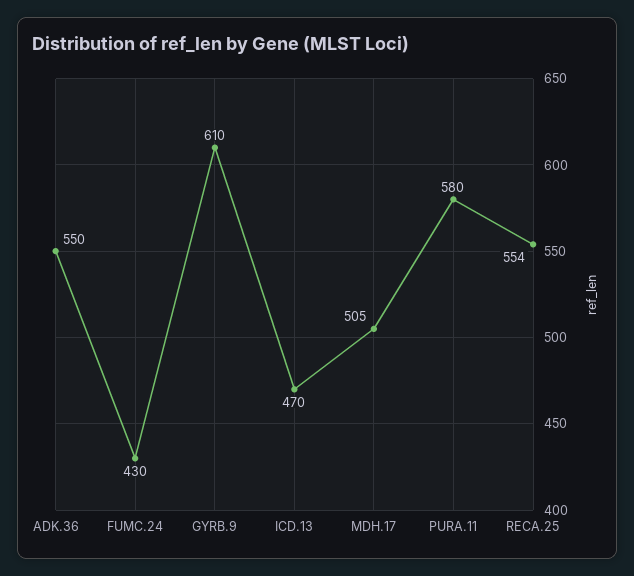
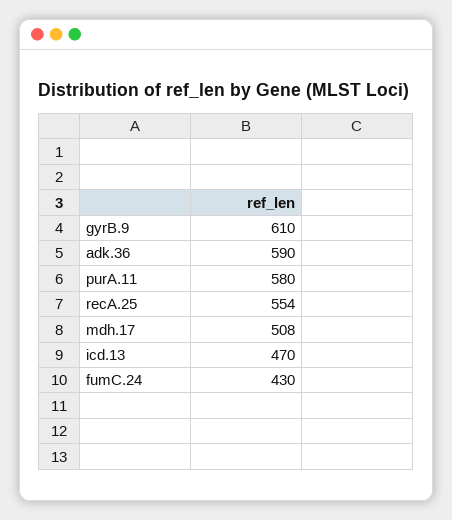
  {
-   "ADK.36": 550,
+   "ADK.36": 590,
    "FUMC.24": 430,
    "GYRB.9": 610,
    "ICD.13": 470,
-   "MDH.17": 505,
+   "MDH.17": 508,
    "PURA.11": 580,
    "RECA.25": 554
  }

